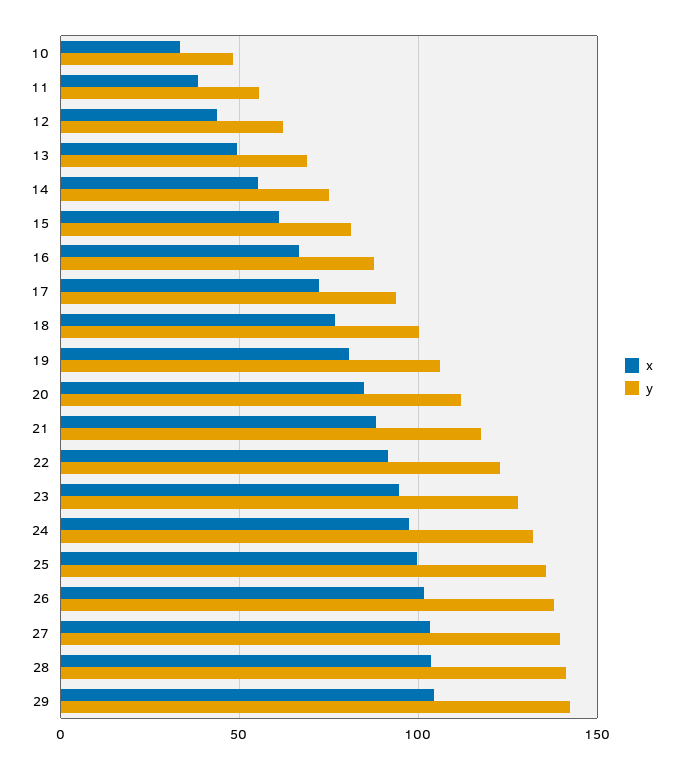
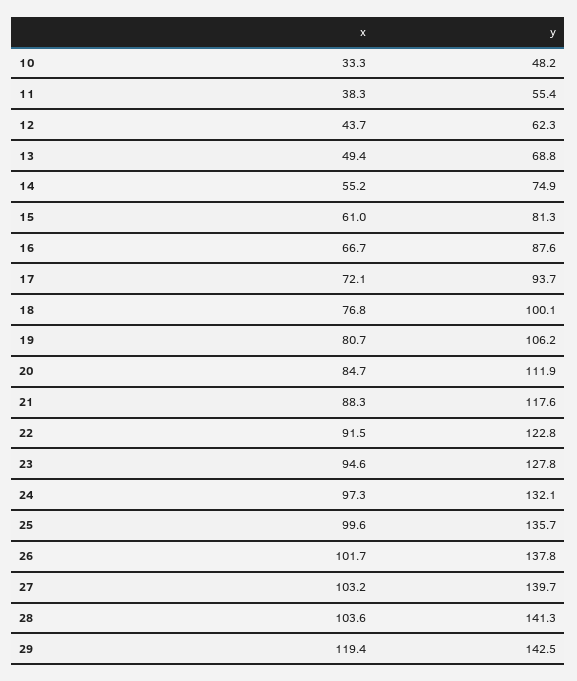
  {
    "x": {
      "10": 33.3,
      "11": 38.3,
      "12": 43.7,
      "13": 49.4,
      "14": 55.2,
      "15": 61,
      "16": 66.7,
      "17": 72.1,
      "18": 76.8,
      "19": 80.7,
      "20": 84.7,
      "21": 88.3,
      "22": 91.5,
      "23": 94.6,
      "24": 97.3,
      "25": 99.6,
      "26": 101.7,
      "27": 103.2,
      "28": 103.6,
-     "29": 105
+     "29": 119.4
    },
    "y": {
      "10": 48.2,
      "11": 55.4,
      "12": 62.3,
      "13": 68.8,
      "14": 74.9,
      "15": 81.3,
      "16": 87.6,
      "17": 93.7,
      "18": 100.1,
      "19": 106.2,
      "20": 111.9,
      "21": 117.6,
      "22": 122.8,
      "23": 127.8,
      "24": 132.1,
      "25": 135.7,
      "26": 137.8,
      "27": 139.7,
      "28": 141.3,
      "29": 142.5
    }
  }

